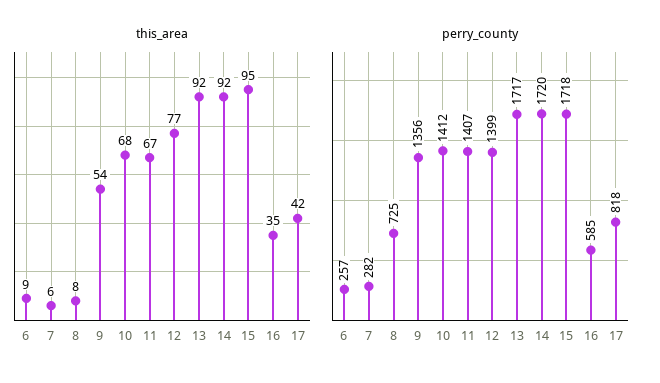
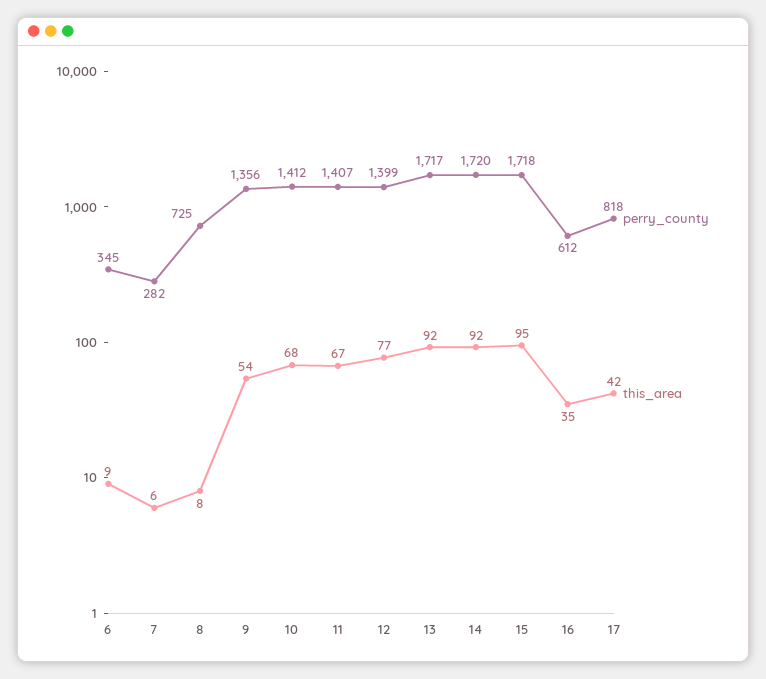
  {
    "this_area": {
      "6": 9,
      "7": 6,
      "8": 8,
      "9": 54,
      "10": 68,
      "11": 67,
      "12": 77,
      "13": 92,
      "14": 92,
      "15": 95,
      "16": 35,
      "17": 42
    },
    "perry_county": {
-     "6": 257,
+     "6": 345,
      "7": 282,
      "8": 725,
      "9": 1356,
      "10": 1412,
      "11": 1407,
      "12": 1399,
      "13": 1717,
      "14": 1720,
      "15": 1718,
-     "16": 585,
+     "16": 612,
      "17": 818
    }
  }

